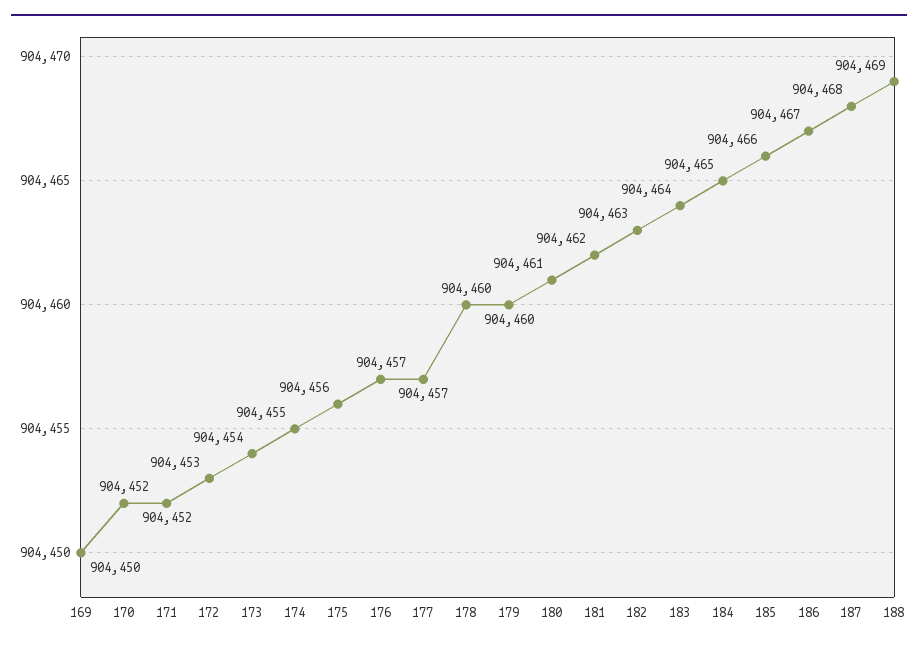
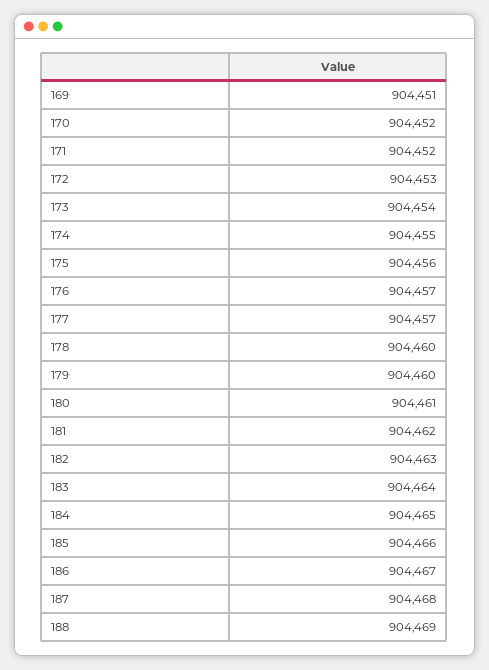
  {
-   "169": 904450,
+   "169": 904451,
    "170": 904452,
    "171": 904452,
    "172": 904453,
    "173": 904454,
    "174": 904455,
    "175": 904456,
    "176": 904457,
    "177": 904457,
    "178": 904460,
    "179": 904460,
    "180": 904461,
    "181": 904462,
    "182": 904463,
    "183": 904464,
    "184": 904465,
    "185": 904466,
    "186": 904467,
    "187": 904468,
    "188": 904469
  }

